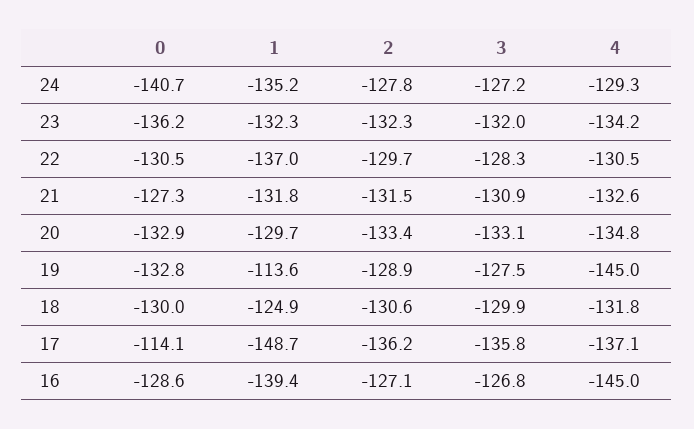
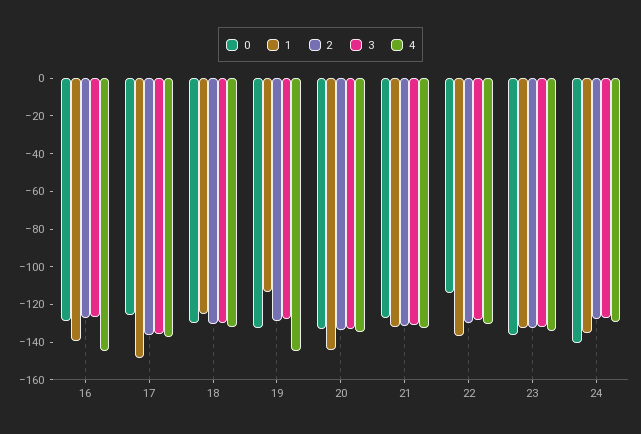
  {
    "0": {
      "24": -140.7,
      "23": -136.2,
-     "22": -130.5,
+     "22": -115,
      "21": -127.3,
      "20": -132.9,
      "19": -132.8,
      "18": -130,
-     "17": -114.1,
+     "17": -125,
      "16": -128.6
    },
    "1": {
      "24": -135.2,
      "23": -132.3,
      "22": -137,
      "21": -131.8,
-     "20": -129.7,
+     "20": -145,
      "19": -113.6,
      "18": -124.9,
      "17": -148.7,
      "16": -139.4
    },
    "2": {
      "24": -127.8,
      "23": -132.3,
      "22": -129.7,
      "21": -131.5,
      "20": -133.4,
      "19": -128.9,
      "18": -130.6,
      "17": -136.2,
      "16": -127.1
    },
    "3": {
      "24": -127.2,
      "23": -132,
      "22": -128.3,
      "21": -130.9,
      "20": -133.1,
      "19": -127.5,
      "18": -129.9,
      "17": -135.8,
      "16": -126.8
    },
    "4": {
      "24": -129.3,
      "23": -134.2,
      "22": -130.5,
      "21": -132.6,
      "20": -134.8,
      "19": -145,
      "18": -131.8,
      "17": -137.1,
      "16": -145
    }
  }

